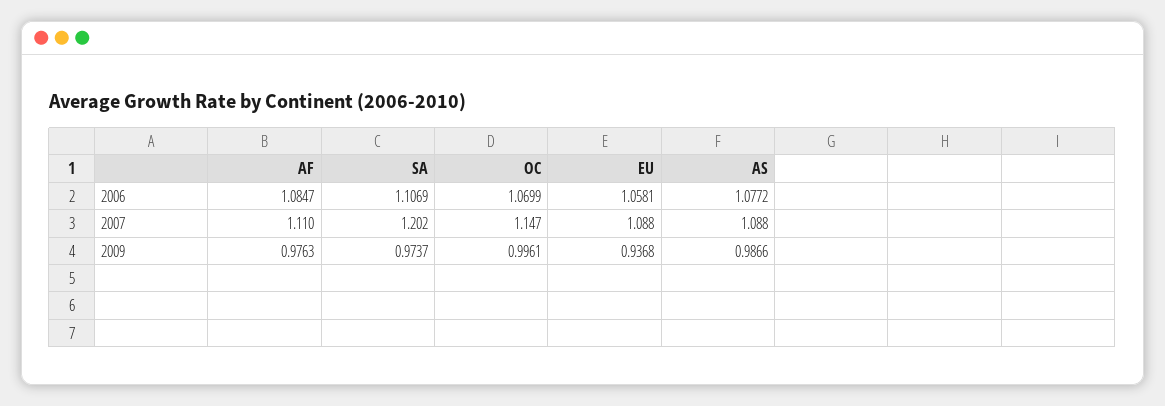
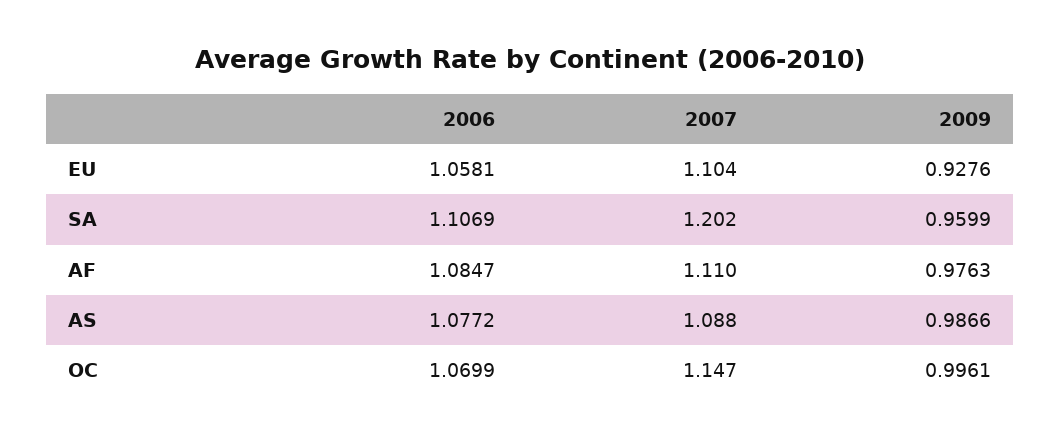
  {
    "AF": {
      "2006": 1.0847,
      "2007": 1.11,
      "2009": 0.9763
    },
    "SA": {
      "2006": 1.1069,
      "2007": 1.202,
-     "2009": 0.9737
+     "2009": 0.9599
    },
    "OC": {
      "2006": 1.0699,
      "2007": 1.147,
      "2009": 0.9961
    },
    "EU": {
      "2006": 1.0581,
-     "2007": 1.088,
+     "2007": 1.104,
-     "2009": 0.9368
+     "2009": 0.9276
    },
    "AS": {
      "2006": 1.0772,
      "2007": 1.088,
      "2009": 0.9866
    }
  }

